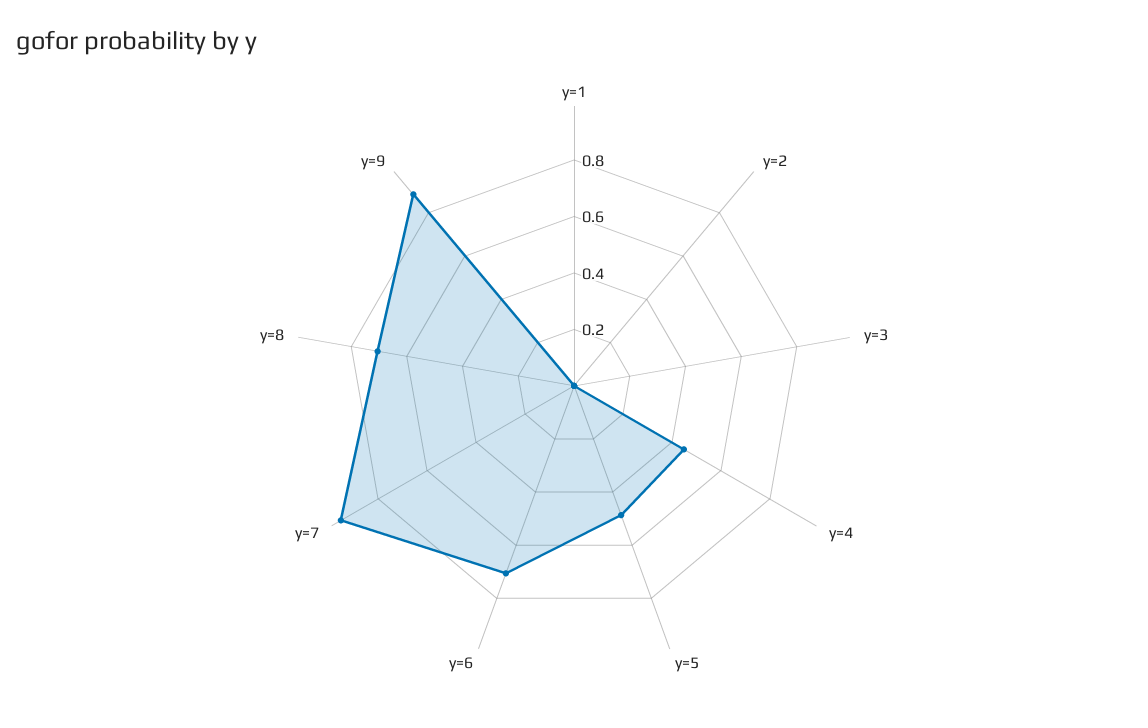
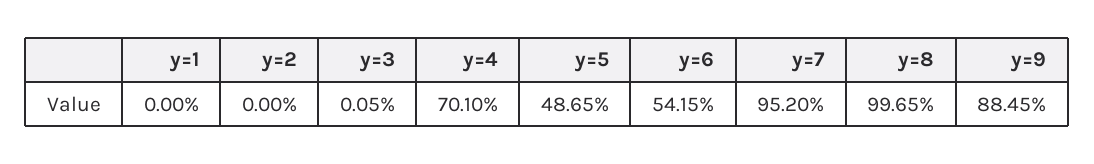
  {
    "y=1": 0,
    "y=2": 0,
    "y=3": 0.0005,
-   "y=4": 0.45,
+   "y=4": 0.701,
    "y=5": 0.4865,
-   "y=6": 0.7,
+   "y=6": 0.5415,
    "y=7": 0.952,
-   "y=8": 0.7,
+   "y=8": 0.9965,
    "y=9": 0.8845
  }

